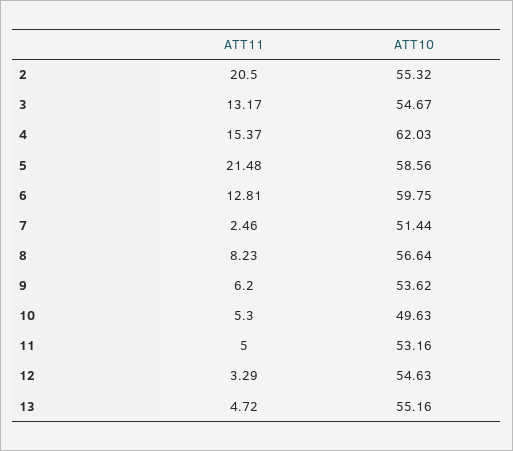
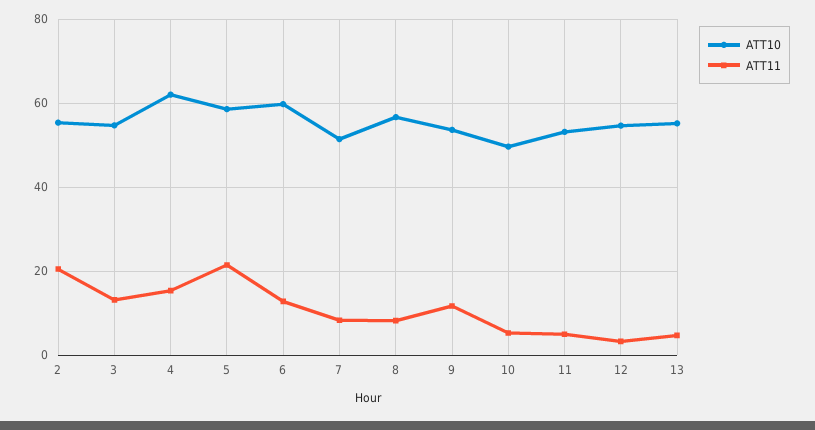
  {
    "ATT11": {
      "2": 20.5,
      "3": 13.17,
      "4": 15.37,
      "5": 21.48,
      "6": 12.81,
-     "7": 2.46,
+     "7": 8,
      "8": 8.23,
-     "9": 6.2,
+     "9": 12,
      "10": 5.3,
      "11": 5,
      "12": 3.29,
      "13": 4.72
    },
    "ATT10": {
      "2": 55.32,
      "3": 54.67,
      "4": 62.03,
      "5": 58.56,
      "6": 59.75,
      "7": 51.44,
      "8": 56.64,
      "9": 53.62,
      "10": 49.63,
      "11": 53.16,
      "12": 54.63,
      "13": 55.16
    }
  }

